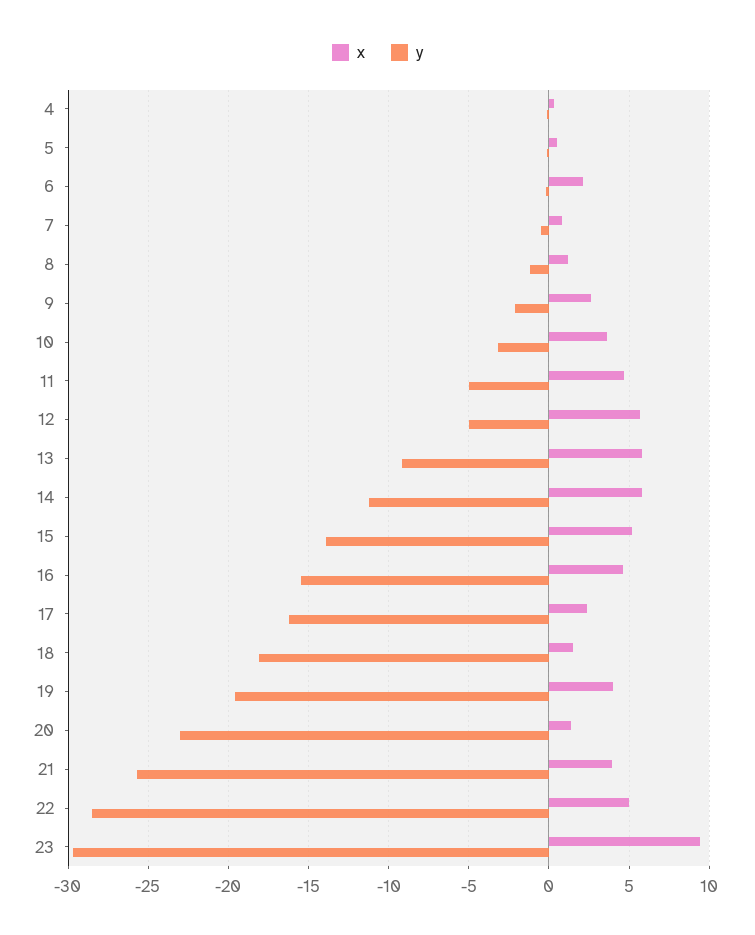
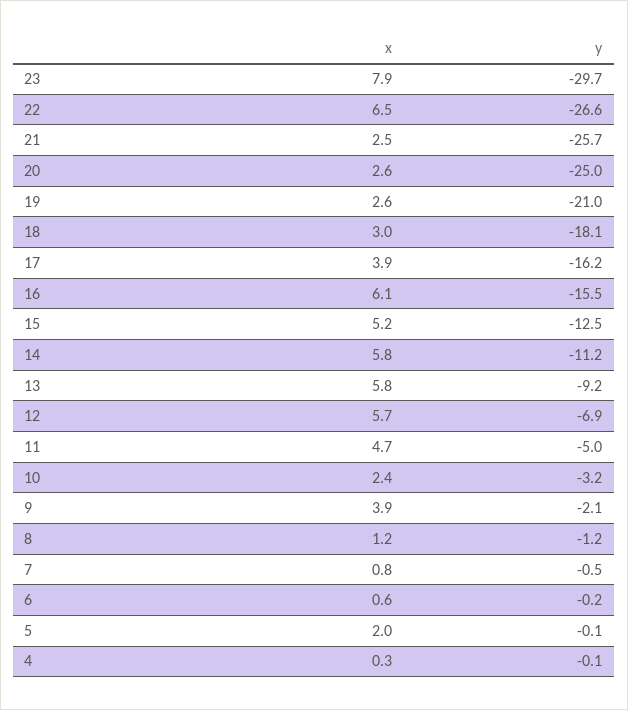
  {
    "x": {
      "4": 0.3,
-     "5": 0.5,
+     "5": 2,
-     "6": 2,
+     "6": 0.6,
      "7": 0.8,
      "8": 1.2,
-     "9": 2.5,
+     "9": 3.9,
-     "10": 3.5,
+     "10": 2.4,
      "11": 4.7,
      "12": 5.7,
      "13": 5.8,
      "14": 5.8,
      "15": 5.2,
-     "16": 4.5,
+     "16": 6.1,
-     "17": 2.5,
+     "17": 3.9,
-     "18": 1.5,
+     "18": 3,
-     "19": 4,
+     "19": 2.6,
-     "20": 1.5,
+     "20": 2.6,
-     "21": 4,
+     "21": 2.5,
-     "22": 5,
+     "22": 6.5,
-     "23": 9.5
+     "23": 7.9
    },
    "y": {
      "4": -0.1,
      "5": -0.1,
      "6": -0.2,
      "7": -0.5,
      "8": -1.2,
      "9": -2.1,
      "10": -3.2,
      "11": -5,
-     "12": -5,
+     "12": -6.9,
      "13": -9.2,
      "14": -11.2,
-     "15": -14,
+     "15": -12.5,
      "16": -15.5,
      "17": -16.2,
      "18": -18.1,
-     "19": -19.5,
+     "19": -21,
-     "20": -23,
+     "20": -25,
      "21": -25.7,
-     "22": -28.5,
+     "22": -26.6,
      "23": -29.7
    }
  }

